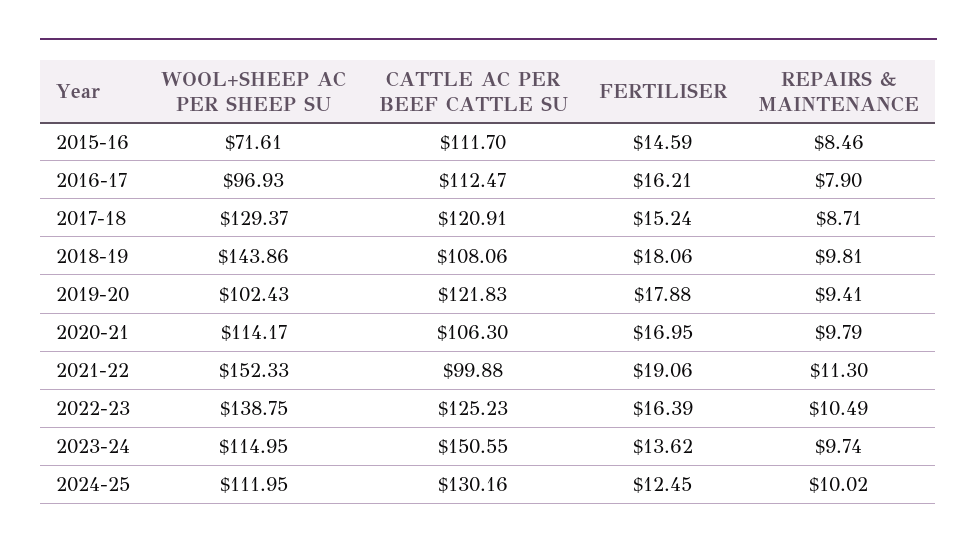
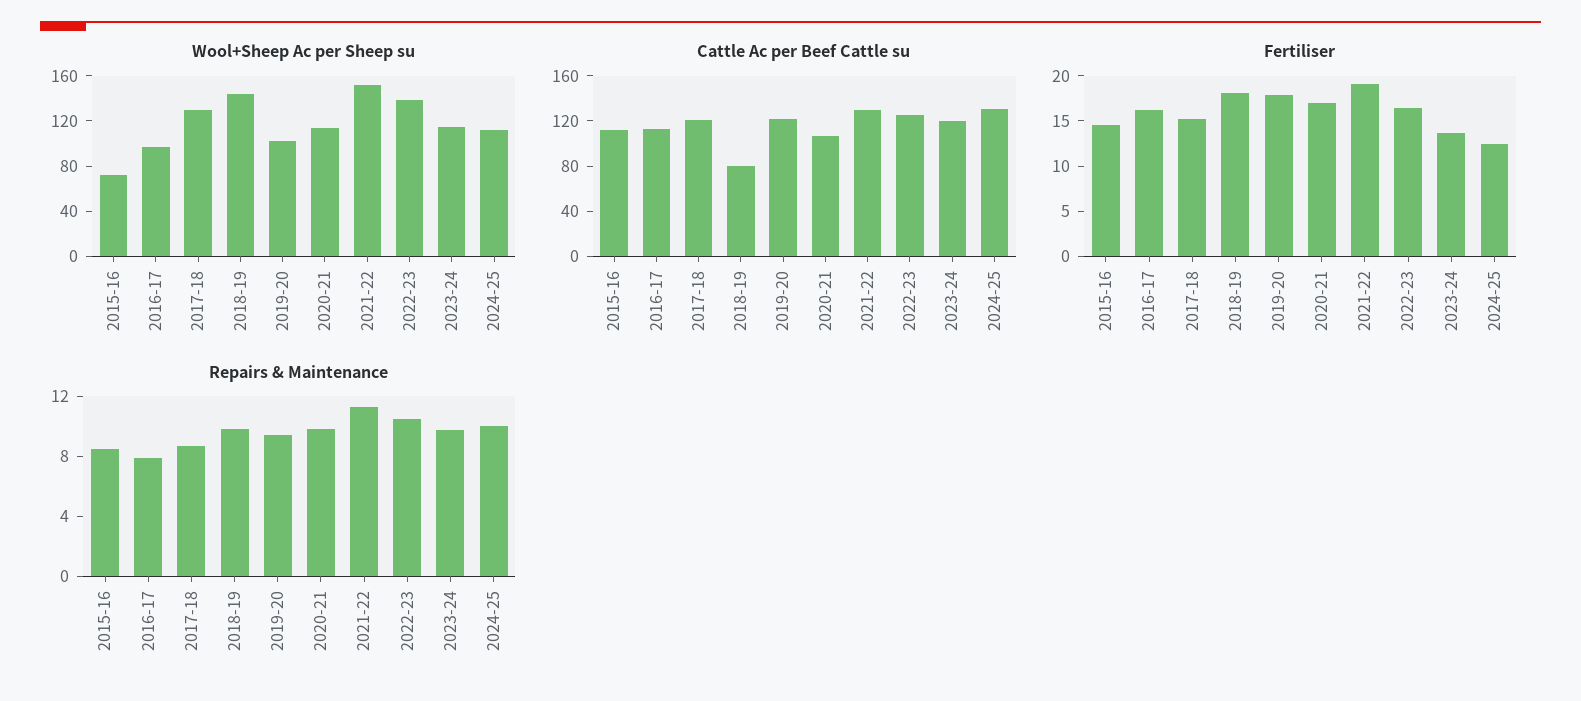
  {
    "WOOL+SHEEP AC PER SHEEP SU": {
      "2015-16": 71.61,
      "2016-17": 96.93,
      "2017-18": 129.37,
      "2018-19": 143.86,
      "2019-20": 102.43,
      "2020-21": 114.17,
      "2021-22": 152.33,
      "2022-23": 138.75,
      "2023-24": 114.95,
      "2024-25": 111.95
    },
    "CATTLE AC PER BEEF CATTLE SU": {
      "2015-16": 111.7,
      "2016-17": 112.47,
      "2017-18": 120.91,
-     "2018-19": 108.06,
+     "2018-19": 80,
      "2019-20": 121.83,
      "2020-21": 106.3,
-     "2021-22": 99.88,
+     "2021-22": 130,
      "2022-23": 125.23,
-     "2023-24": 150.55,
+     "2023-24": 120,
      "2024-25": 130.16
    },
    "FERTILISER": {
      "2015-16": 14.59,
      "2016-17": 16.21,
      "2017-18": 15.24,
      "2018-19": 18.06,
      "2019-20": 17.88,
      "2020-21": 16.95,
      "2021-22": 19.06,
      "2022-23": 16.39,
      "2023-24": 13.62,
      "2024-25": 12.45
    },
    "REPAIRS & MAINTENANCE": {
      "2015-16": 8.46,
      "2016-17": 7.9,
      "2017-18": 8.71,
      "2018-19": 9.81,
      "2019-20": 9.41,
      "2020-21": 9.79,
      "2021-22": 11.3,
      "2022-23": 10.49,
      "2023-24": 9.74,
      "2024-25": 10.02
    }
  }

